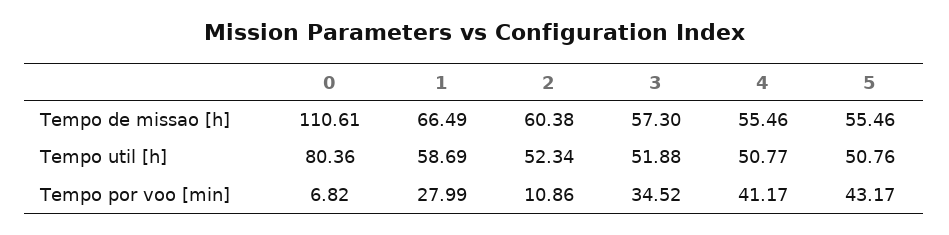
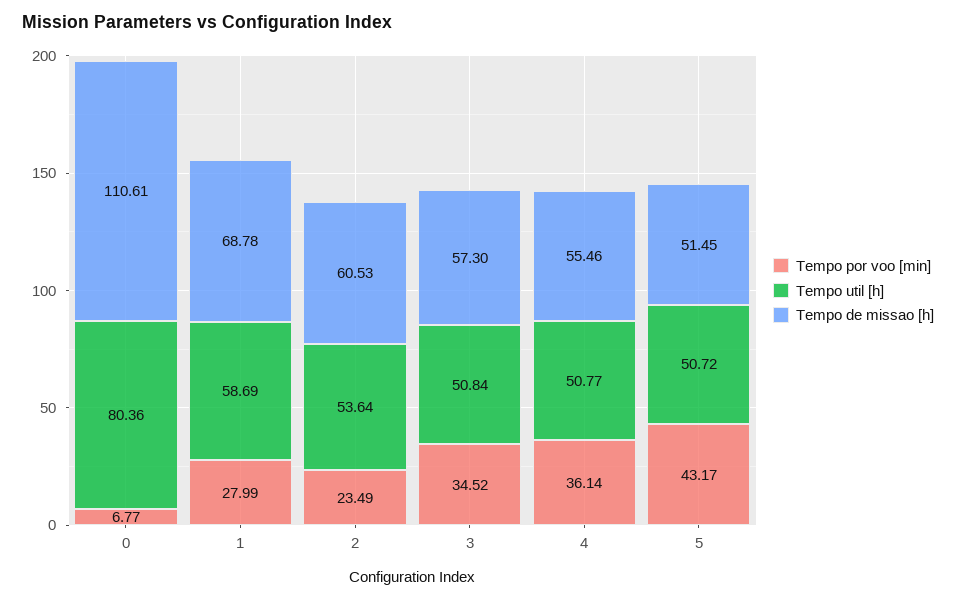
  {
    "Tempo de missao [h]": {
      "0": 110.61,
-     "1": 66.49,
+     "1": 68.78,
-     "2": 60.38,
+     "2": 60.53,
      "3": 57.3,
      "4": 55.46,
-     "5": 55.46
+     "5": 51.45
    },
    "Tempo util [h]": {
      "0": 80.36,
      "1": 58.69,
-     "2": 52.34,
+     "2": 53.64,
-     "3": 51.88,
+     "3": 50.84,
      "4": 50.77,
-     "5": 50.76
+     "5": 50.72
    },
    "Tempo por voo [min]": {
-     "0": 6.82,
+     "0": 6.77,
      "1": 27.99,
-     "2": 10.86,
+     "2": 23.49,
      "3": 34.52,
-     "4": 41.17,
+     "4": 36.14,
      "5": 43.17
    }
  }

